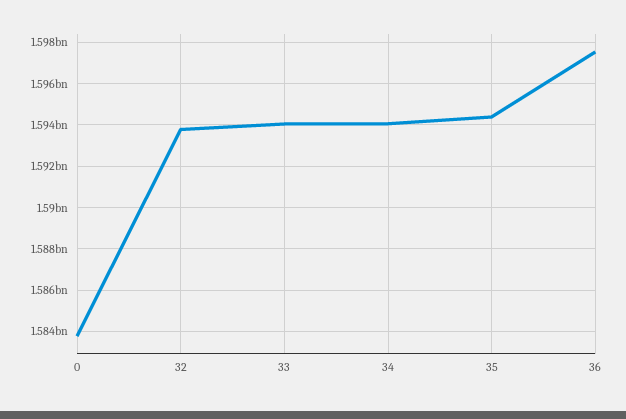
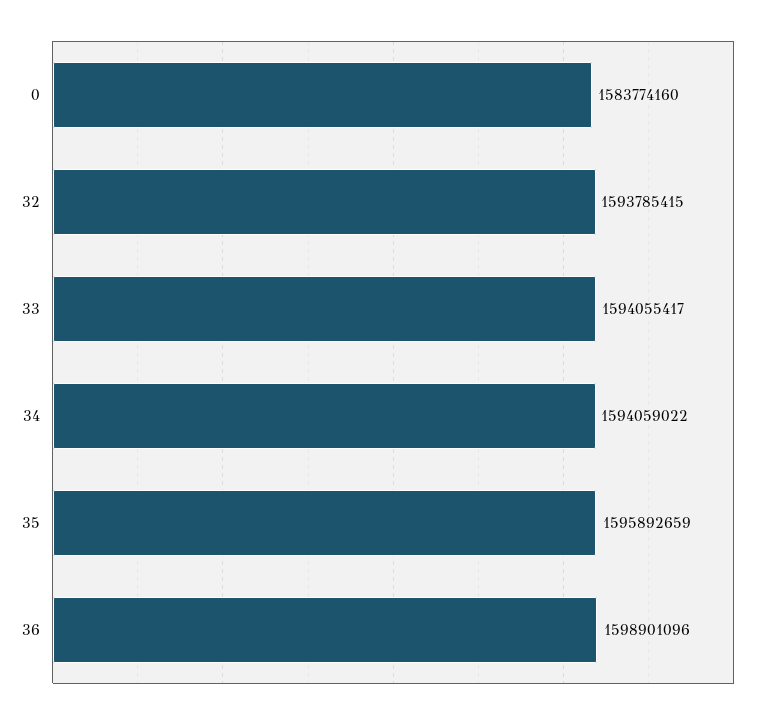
  {
    "0": 1583774160,
    "32": 1593785415,
    "33": 1594055417,
    "34": 1594059022,
-   "35": 1594500000,
+   "35": 1595892659,
-   "36": 1597500000
+   "36": 1598901096
  }

